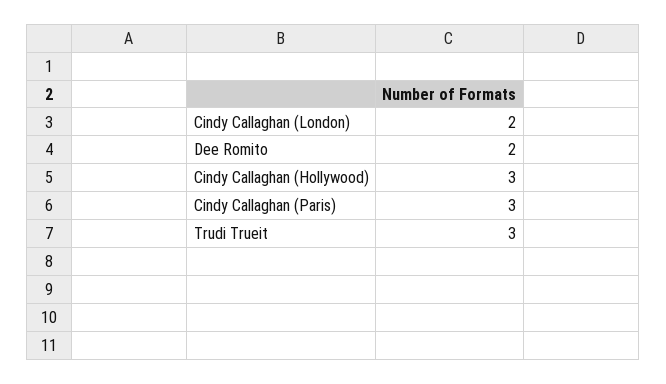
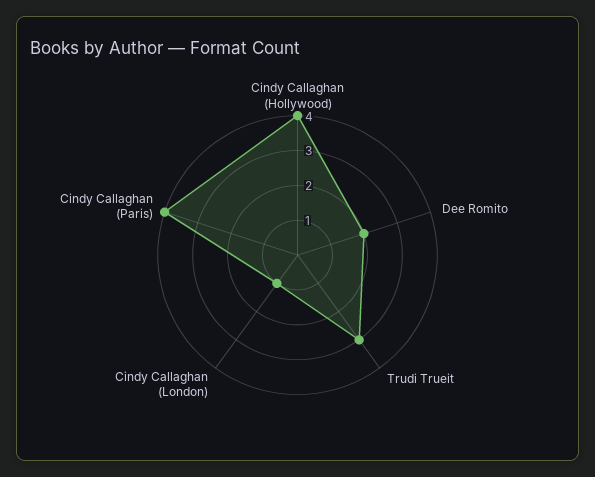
  {
-   "Cindy Callaghan (London)": 2,
+   "Cindy Callaghan (London)": 1,
    "Dee Romito": 2,
-   "Cindy Callaghan (Hollywood)": 3,
+   "Cindy Callaghan (Hollywood)": 4,
-   "Cindy Callaghan (Paris)": 3,
+   "Cindy Callaghan (Paris)": 4,
    "Trudi Trueit": 3
  }

